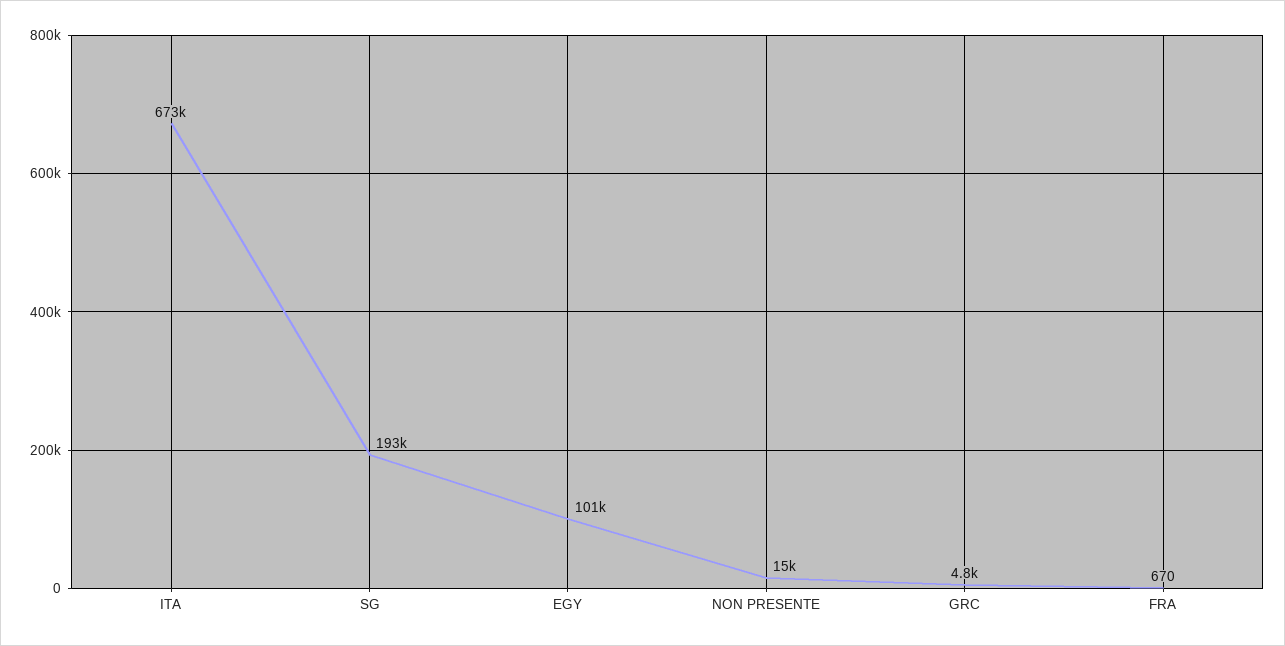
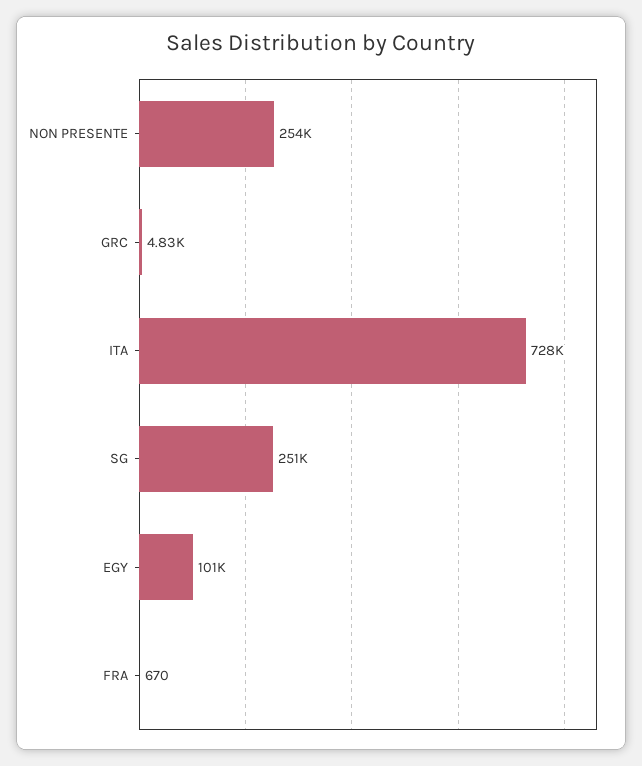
  {
-   "ITA": 673000,
+   "ITA": 728000,
-   "SG": 193000,
+   "SG": 251000,
    "EGY": 101000,
-   "NON PRESENTE": 15000,
+   "NON PRESENTE": 254000,
    "GRC": 4830,
    "FRA": 670
  }

